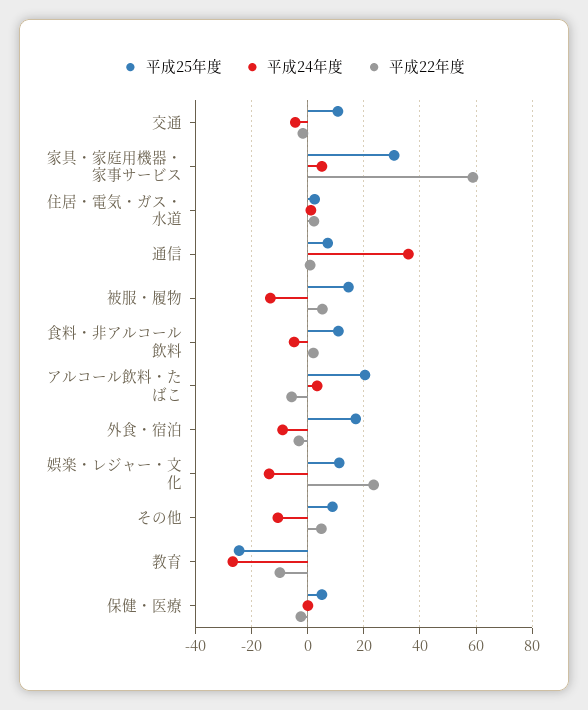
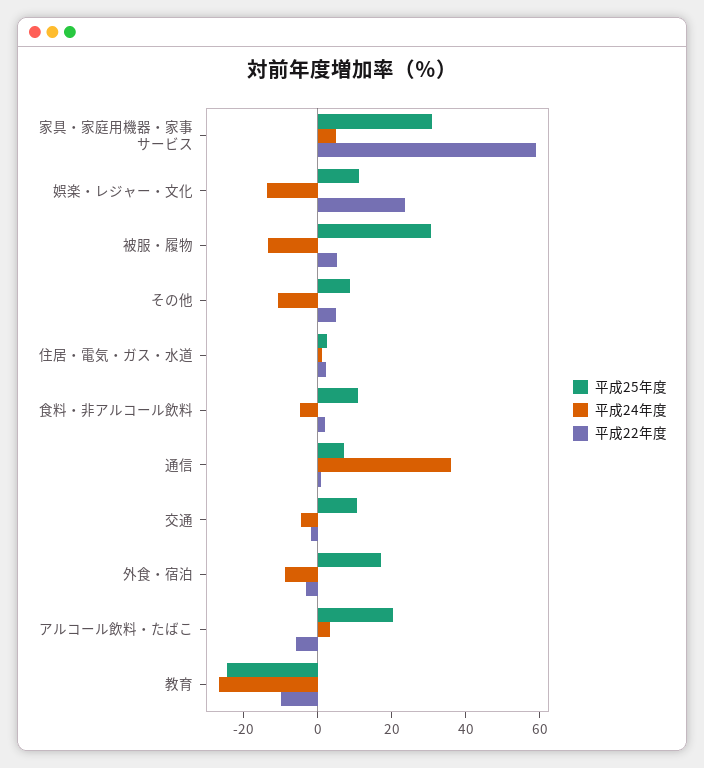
  {
    "平成25年度": {
      "交通": 10,
      "家具・家庭用機器・家事サービス": 30,
      "住居・電気・ガス・水道": 2.5,
      "通信": 7.5,
-     "被服・履物": 15,
+     "被服・履物": 30,
      "食料・非アルコール飲料": 10,
      "アルコール飲料・たばこ": 20,
      "外食・宿泊": 17.5,
      "娯楽・レジャー・文化": 10,
      "その他": 10,
-     "教育": -25,
+     "教育": -25
-     "保健・医療": 5
    },
    "平成24年度": {
      "交通": -5,
      "家具・家庭用機器・家事サービス": 5,
      "住居・電気・ガス・水道": 0,
      "通信": 35,
      "被服・履物": -12.5,
      "食料・非アルコール飲料": -5,
      "アルコール飲料・たばこ": 2.5,
      "外食・宿泊": -10,
      "娯楽・レジャー・文化": -15,
      "その他": -10,
-     "教育": -27.5,
+     "教育": -27.5
-     "保健・医療": 0
    },
    "平成22年度": {
      "交通": -2.5,
      "家具・家庭用機器・家事サービス": 60,
      "住居・電気・ガス・水道": 2.5,
      "通信": 0,
      "被服・履物": 5,
      "食料・非アルコール飲料": 2.5,
      "アルコール飲料・たばこ": -5,
      "外食・宿泊": -2.5,
      "娯楽・レジャー・文化": 22.5,
      "その他": 5,
-     "教育": -10,
+     "教育": -10
-     "保健・医療": -2.5
    }
  }

